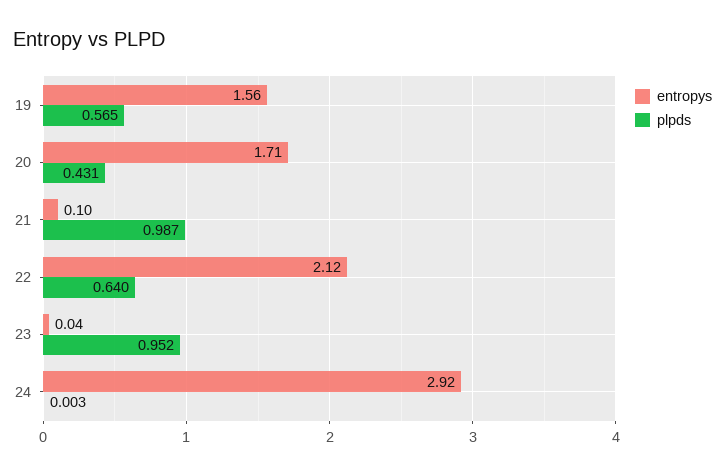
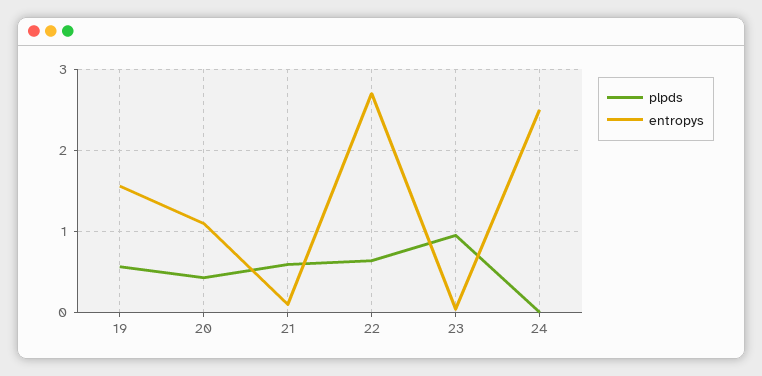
  {
    "entropys": {
      "19": 1.56,
-     "20": 1.71,
+     "20": 1.1,
      "21": 0.1,
-     "22": 2.12,
+     "22": 2.7,
      "23": 0.04,
-     "24": 2.92
+     "24": 2.5
    },
    "plpds": {
      "19": 0.565,
      "20": 0.431,
-     "21": 0.987,
+     "21": 0.6,
      "22": 0.64,
      "23": 0.952,
      "24": 0.003
    }
  }

